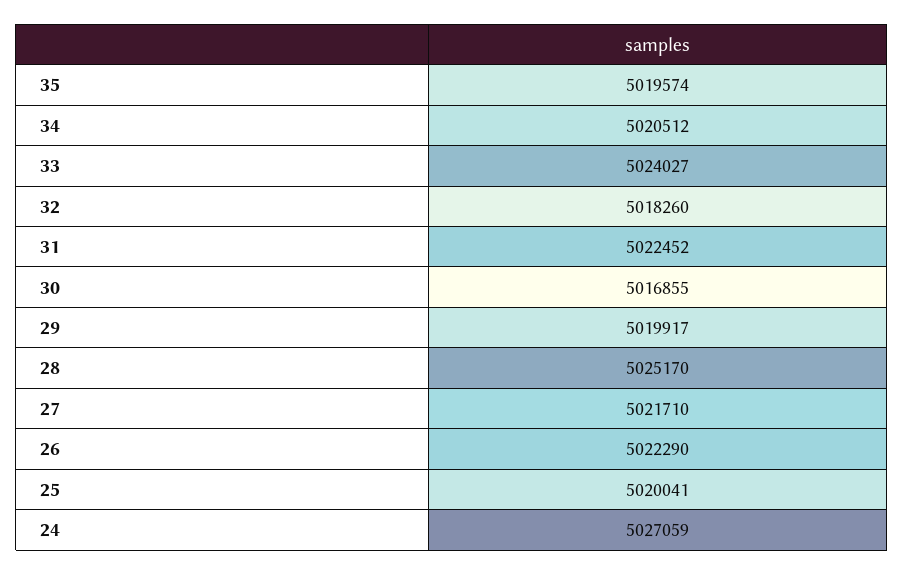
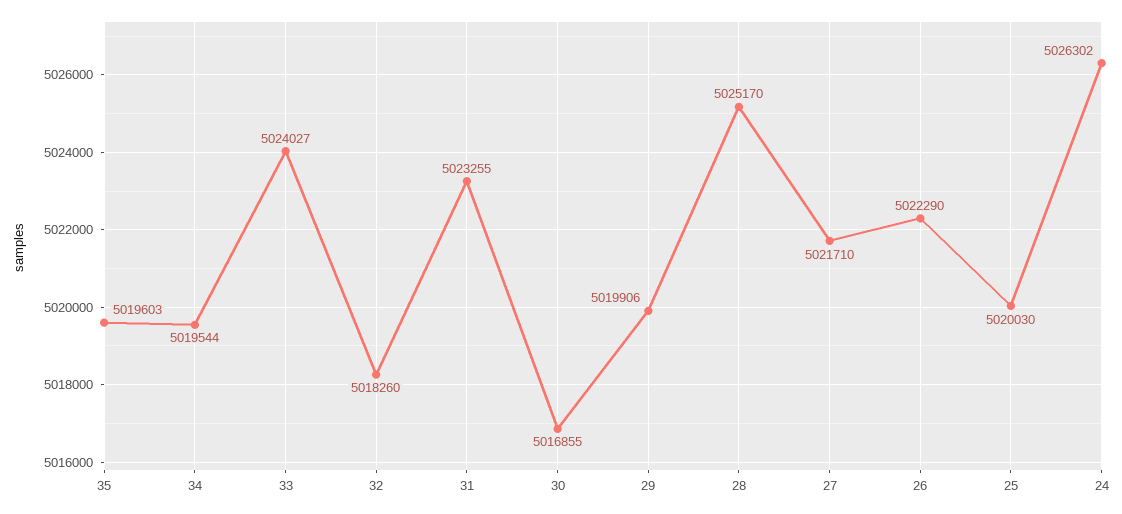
  {
-   "35": 5019574,
+   "35": 5019603,
-   "34": 5020512,
+   "34": 5019544,
    "33": 5024027,
    "32": 5018260,
-   "31": 5022452,
+   "31": 5023255,
    "30": 5016855,
-   "29": 5019917,
+   "29": 5019906,
    "28": 5025170,
    "27": 5021710,
    "26": 5022290,
-   "25": 5020041,
+   "25": 5020030,
-   "24": 5027059
+   "24": 5026302
  }

